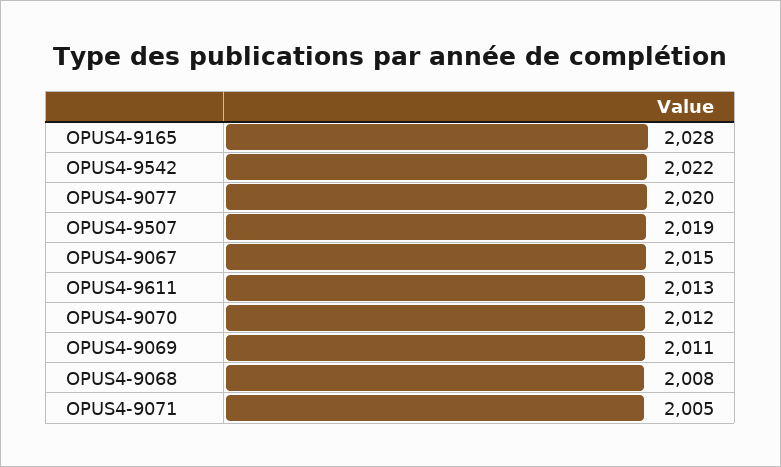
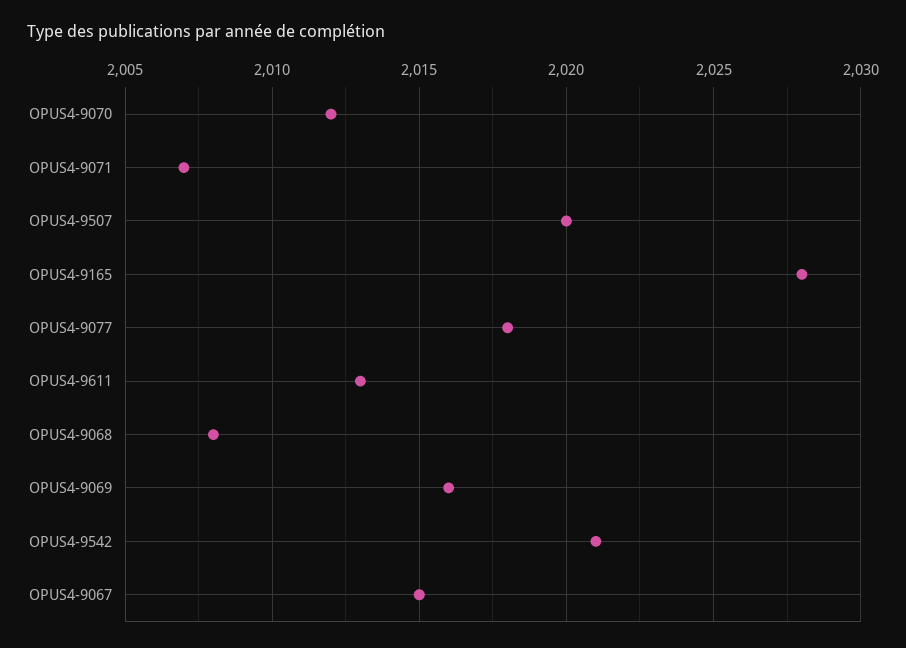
  {
    "OPUS4-9165": 2028,
-   "OPUS4-9542": 2022,
+   "OPUS4-9542": 2021,
-   "OPUS4-9077": 2020,
+   "OPUS4-9077": 2018,
-   "OPUS4-9507": 2019,
+   "OPUS4-9507": 2020,
    "OPUS4-9067": 2015,
    "OPUS4-9611": 2013,
    "OPUS4-9070": 2012,
-   "OPUS4-9069": 2011,
+   "OPUS4-9069": 2016,
    "OPUS4-9068": 2008,
-   "OPUS4-9071": 2005
+   "OPUS4-9071": 2007
  }

